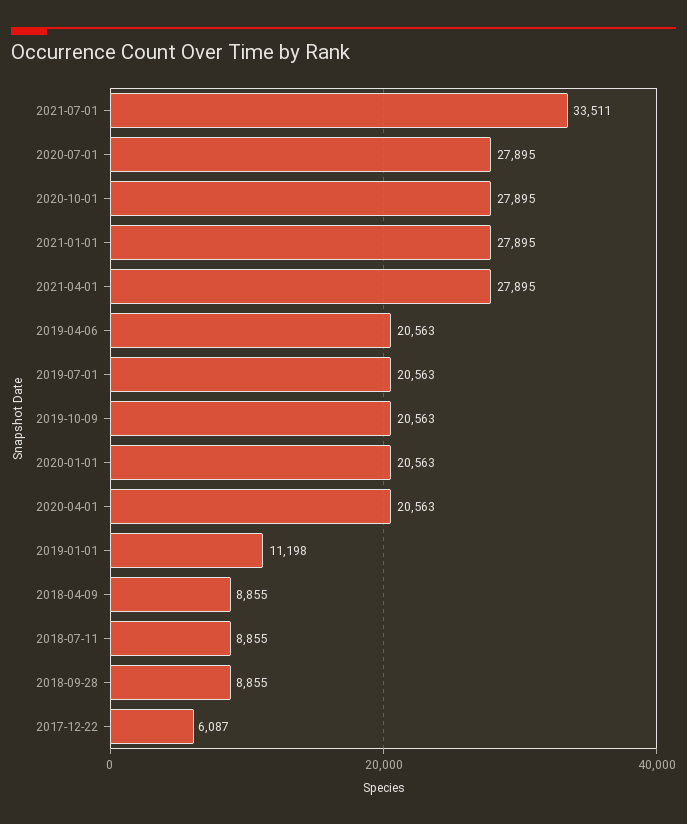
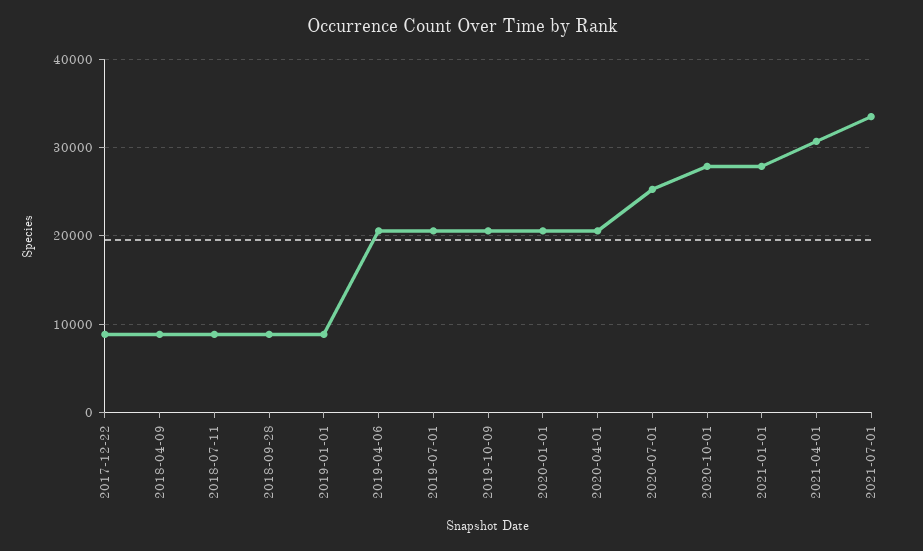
  {
    "2021-07-01": 33511,
-   "2020-07-01": 27895,
+   "2020-07-01": 25000,
    "2020-10-01": 27895,
    "2021-01-01": 27895,
-   "2021-04-01": 27895,
+   "2021-04-01": 31000,
    "2019-04-06": 20563,
    "2019-07-01": 20563,
    "2019-10-09": 20563,
    "2020-01-01": 20563,
    "2020-04-01": 20563,
-   "2019-01-01": 11198,
+   "2019-01-01": 9000,
    "2018-04-09": 8855,
    "2018-07-11": 8855,
    "2018-09-28": 8855,
-   "2017-12-22": 6087
+   "2017-12-22": 9000
  }

